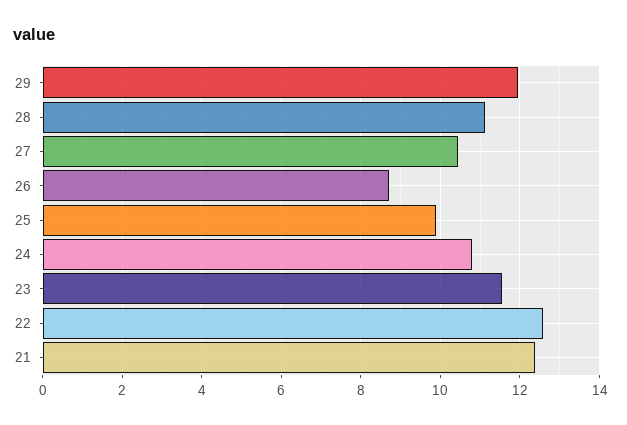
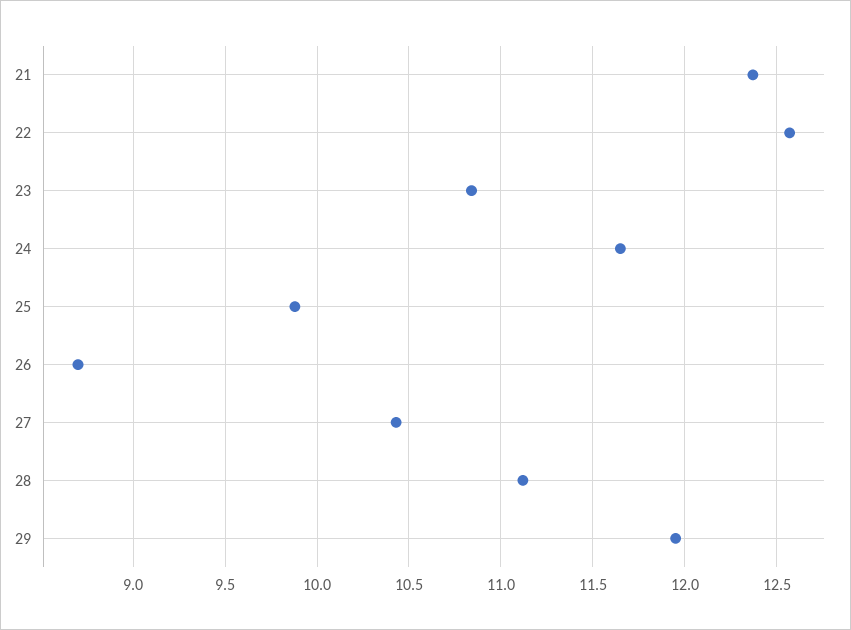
  {
    "29": 11.95,
    "28": 11.1,
    "27": 10.45,
    "26": 8.7,
    "25": 9.9,
-   "24": 10.8,
+   "24": 11.65,
-   "23": 11.6,
+   "23": 10.85,
    "22": 12.55,
    "21": 12.35
  }

